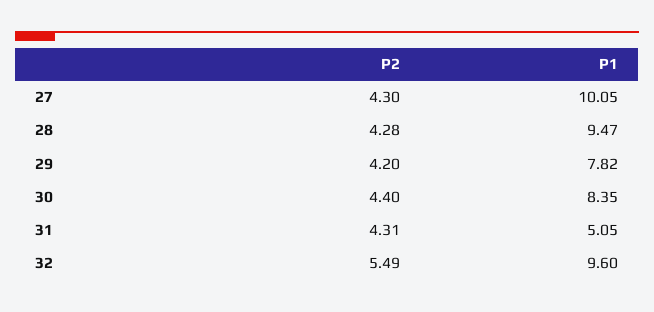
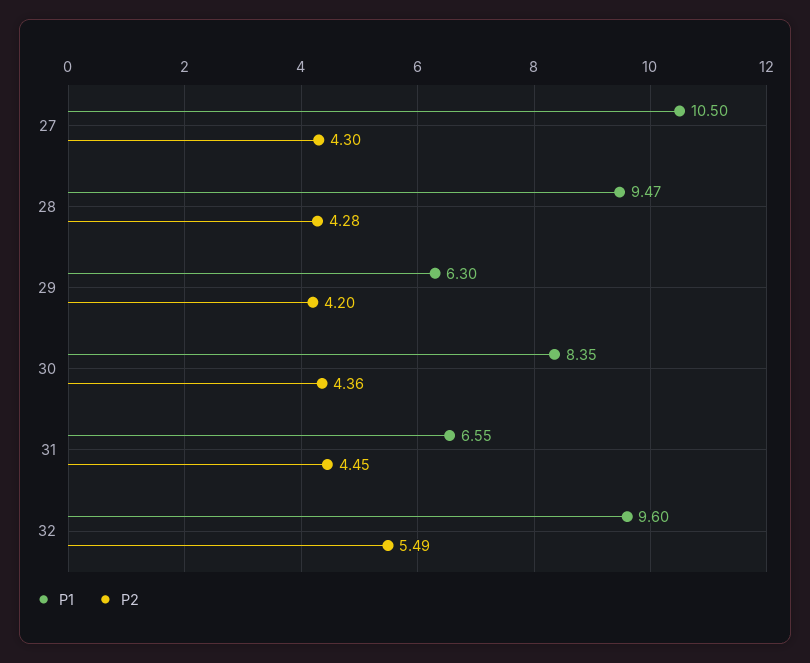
  {
    "P2": {
      "27": 4.3,
      "28": 4.28,
      "29": 4.2,
-     "30": 4.4,
+     "30": 4.36,
-     "31": 4.31,
+     "31": 4.45,
      "32": 5.49
    },
    "P1": {
-     "27": 10.05,
+     "27": 10.5,
      "28": 9.47,
-     "29": 7.82,
+     "29": 6.3,
      "30": 8.35,
-     "31": 5.05,
+     "31": 6.55,
      "32": 9.6
    }
  }

